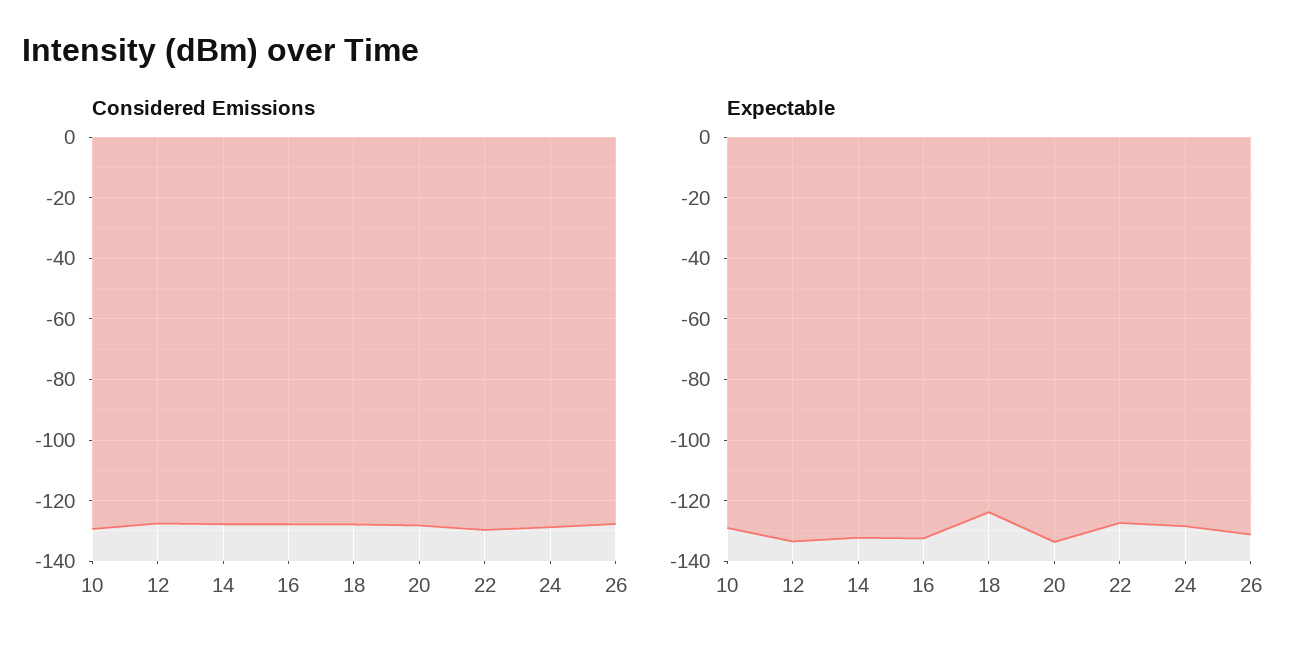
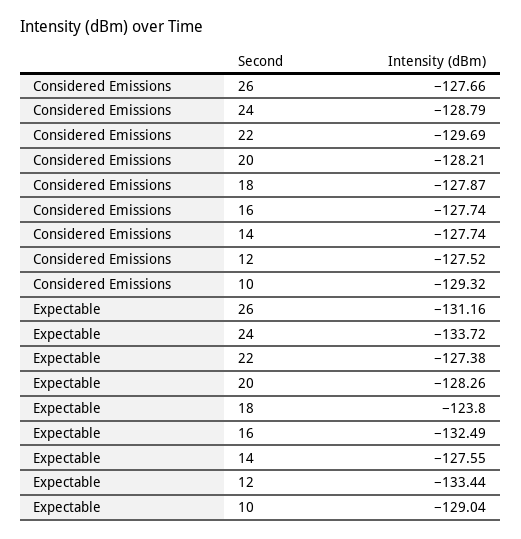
  {
    "Considered Emissions": {
      "10": -129.32,
      "12": -127.52,
      "14": -127.74,
      "16": -127.74,
      "18": -127.87,
      "20": -128.21,
      "22": -129.69,
      "24": -128.79,
      "26": -127.66
    },
    "Expectable": {
      "10": -129.04,
      "12": -133.44,
-     "14": -132,
+     "14": -127.55,
      "16": -132.49,
      "18": -123.8,
-     "20": -134,
+     "20": -128.26,
      "22": -127.38,
-     "24": -128,
+     "24": -133.72,
      "26": -131.16
    }
  }

